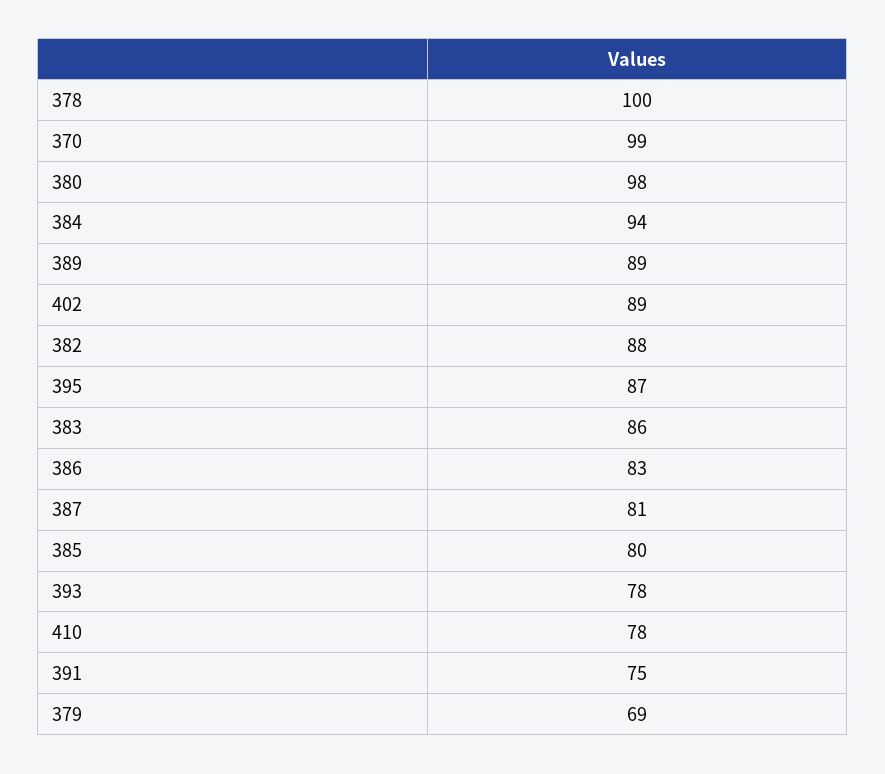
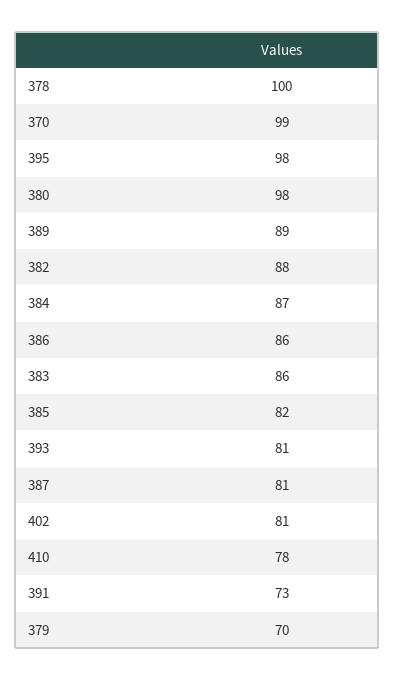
  {
    "378": 100,
    "370": 99,
    "380": 98,
-   "384": 94,
+   "384": 87,
    "389": 89,
-   "402": 89,
+   "402": 81,
    "382": 88,
-   "395": 87,
+   "395": 98,
    "383": 86,
-   "386": 83,
+   "386": 86,
    "387": 81,
-   "385": 80,
+   "385": 82,
-   "393": 78,
+   "393": 81,
    "410": 78,
-   "391": 75,
+   "391": 73,
-   "379": 69
+   "379": 70
  }

